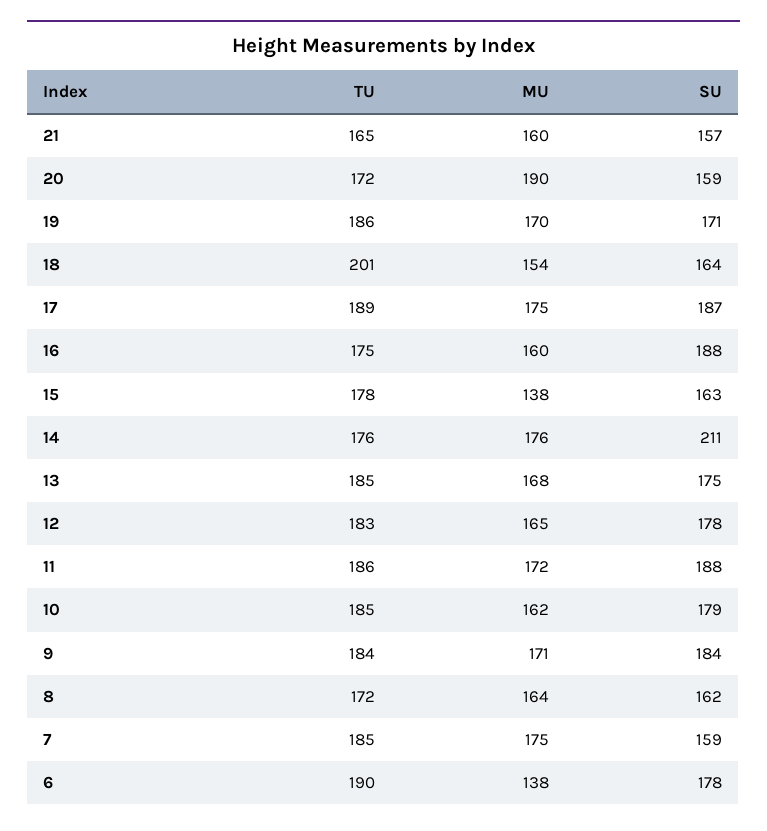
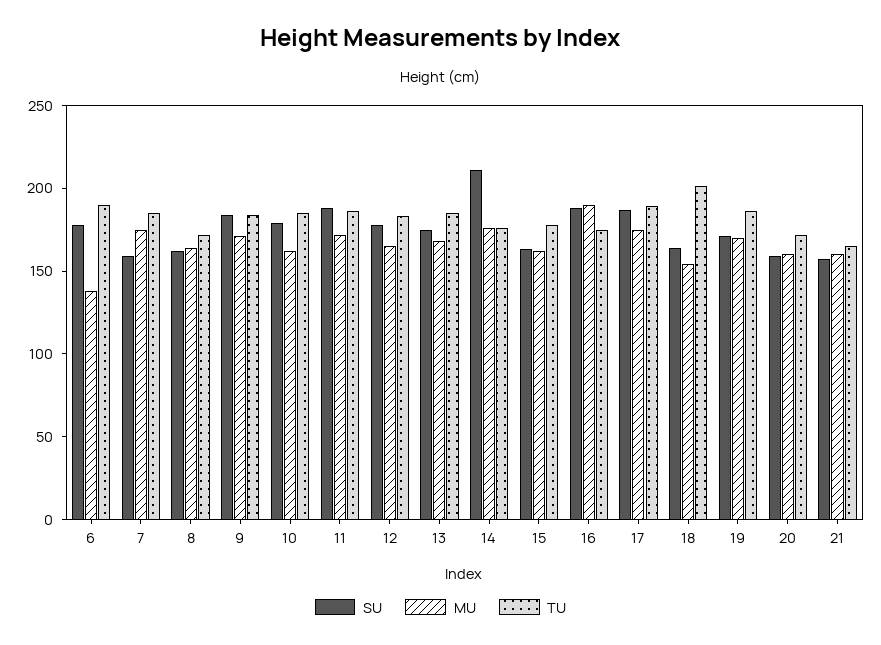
  {
    "TU": {
      "21": 165,
      "20": 172,
      "19": 186,
      "18": 201,
      "17": 189,
      "16": 175,
      "15": 178,
      "14": 176,
      "13": 185,
      "12": 183,
      "11": 186,
      "10": 185,
      "9": 184,
      "8": 172,
      "7": 185,
      "6": 190
    },
    "MU": {
      "21": 160,
-     "20": 190,
+     "20": 160,
      "19": 170,
      "18": 154,
      "17": 175,
-     "16": 160,
+     "16": 190,
-     "15": 138,
+     "15": 160,
      "14": 176,
      "13": 168,
      "12": 165,
      "11": 172,
      "10": 162,
      "9": 171,
      "8": 164,
      "7": 175,
      "6": 138
    },
    "SU": {
      "21": 157,
      "20": 159,
      "19": 171,
      "18": 164,
      "17": 187,
      "16": 188,
      "15": 163,
      "14": 211,
      "13": 175,
      "12": 178,
      "11": 188,
      "10": 179,
      "9": 184,
      "8": 162,
      "7": 159,
      "6": 178
    }
  }

